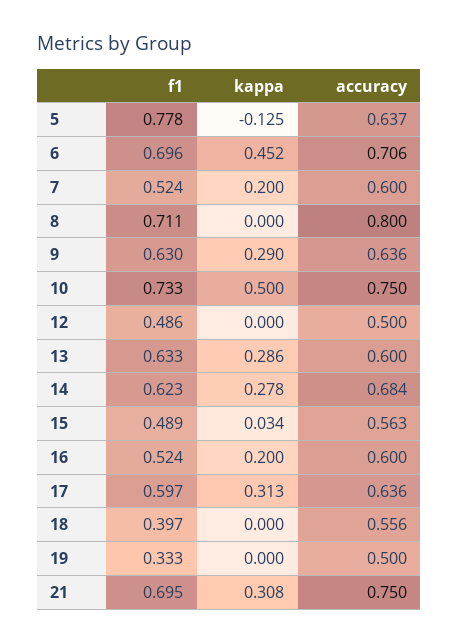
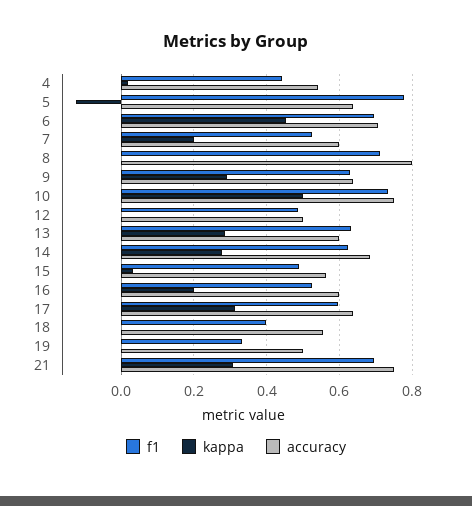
  {
    "f1": {
      "5": 0.778,
      "6": 0.696,
      "7": 0.524,
      "8": 0.711,
      "9": 0.63,
      "10": 0.733,
      "12": 0.486,
      "13": 0.633,
      "14": 0.623,
      "15": 0.489,
      "16": 0.524,
      "17": 0.597,
      "18": 0.397,
      "19": 0.333,
-     "21": 0.695
+     "21": 0.695,
+     "4": 0.44
    },
    "kappa": {
      "5": -0.125,
      "6": 0.452,
      "7": 0.2,
      "8": 0,
      "9": 0.29,
      "10": 0.5,
      "12": 0,
      "13": 0.286,
      "14": 0.278,
      "15": 0.034,
      "16": 0.2,
      "17": 0.313,
      "18": 0,
      "19": 0,
-     "21": 0.308
+     "21": 0.308,
+     "4": 0.02
    },
    "accuracy": {
      "5": 0.637,
      "6": 0.706,
      "7": 0.6,
      "8": 0.8,
      "9": 0.636,
      "10": 0.75,
      "12": 0.5,
      "13": 0.6,
      "14": 0.684,
      "15": 0.563,
      "16": 0.6,
      "17": 0.636,
      "18": 0.556,
      "19": 0.5,
-     "21": 0.75
+     "21": 0.75,
+     "4": 0.54
    }
  }

